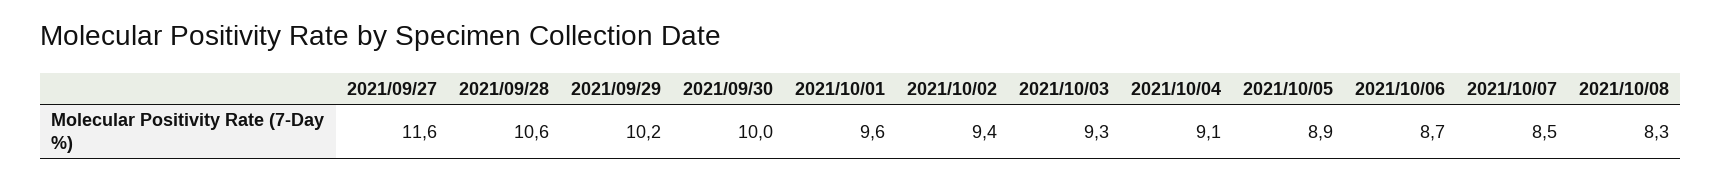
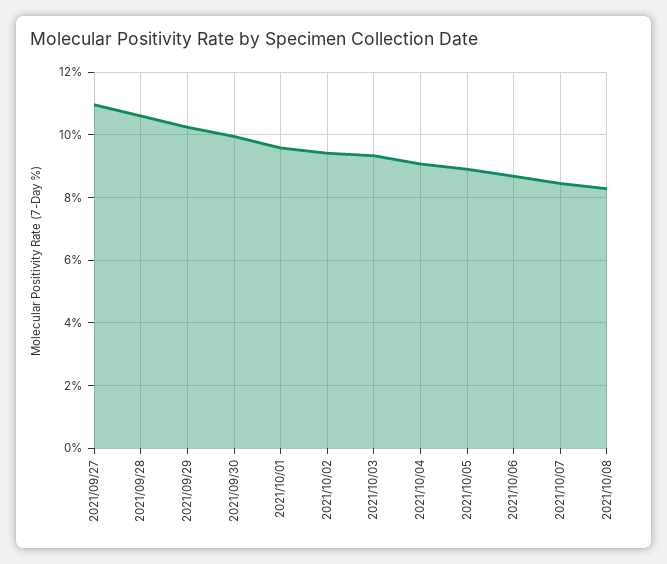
  {
-   "2021/09/27": 11.6,
+   "2021/09/27": 11,
    "2021/09/28": 10.6,
    "2021/09/29": 10.2,
    "2021/09/30": 10,
    "2021/10/01": 9.6,
    "2021/10/02": 9.4,
    "2021/10/03": 9.3,
    "2021/10/04": 9.1,
    "2021/10/05": 8.9,
    "2021/10/06": 8.7,
    "2021/10/07": 8.5,
    "2021/10/08": 8.3
  }

